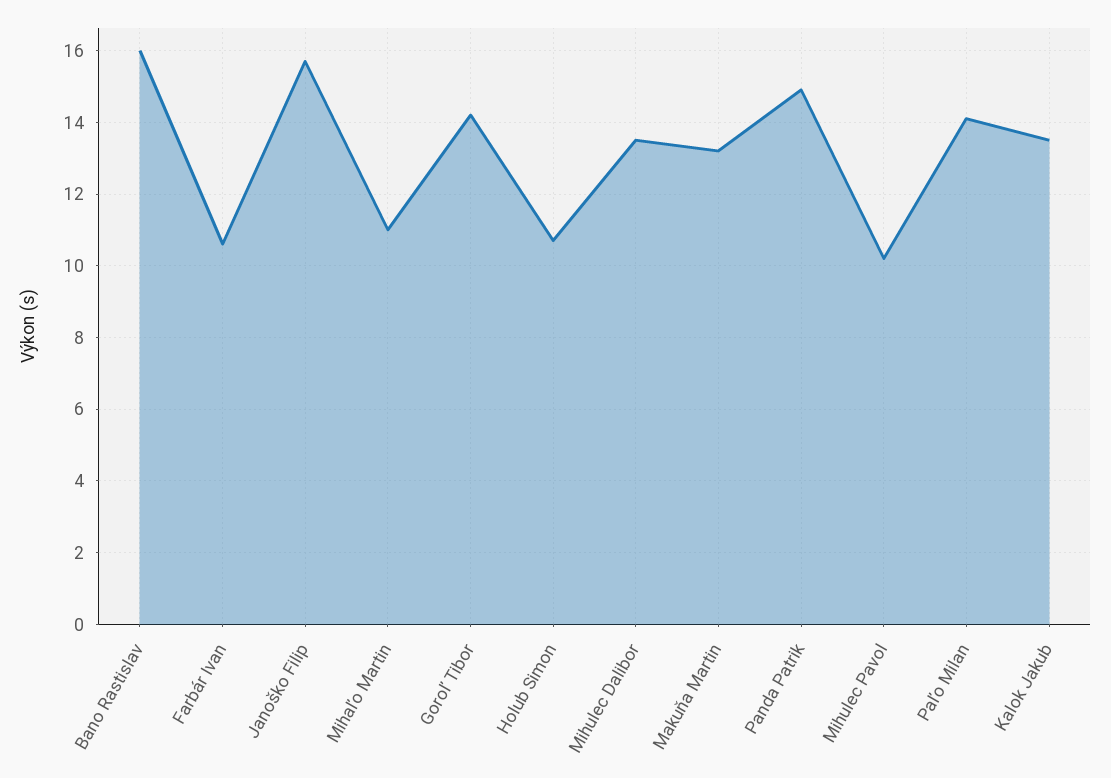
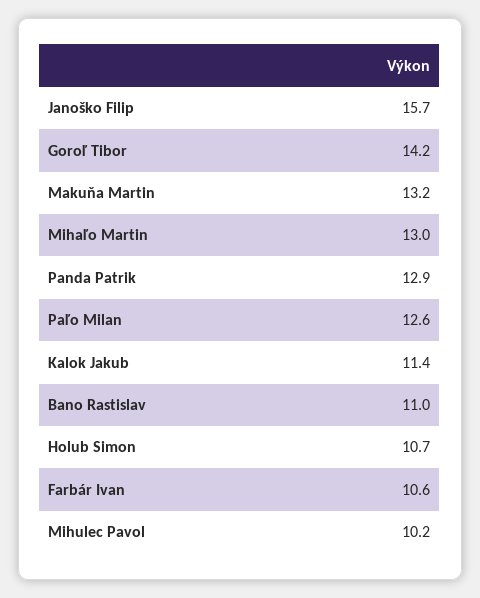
  {
-   "Bano Rastislav": 16,
+   "Bano Rastislav": 11,
    "Farbár Ivan": 10.6,
    "Janoško Filip": 15.7,
-   "Mihaľo Martin": 11,
+   "Mihaľo Martin": 13,
    "Goroľ Tibor": 14.2,
    "Holub Simon": 10.7,
-   "Mihulec Dalibor": 13.5,
    "Makuňa Martin": 13.2,
-   "Panda Patrik": 15,
+   "Panda Patrik": 12.9,
    "Mihulec Pavol": 10.2,
-   "Paľo Milan": 14,
+   "Paľo Milan": 12.6,
-   "Kalok Jakub": 13.5
+   "Kalok Jakub": 11.4
  }

